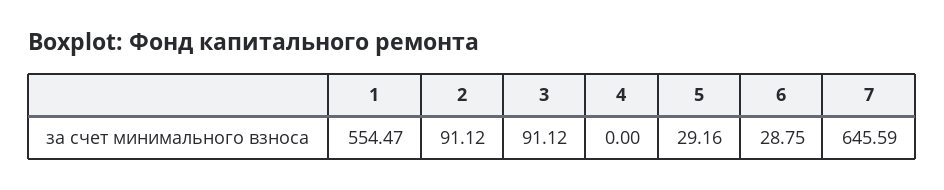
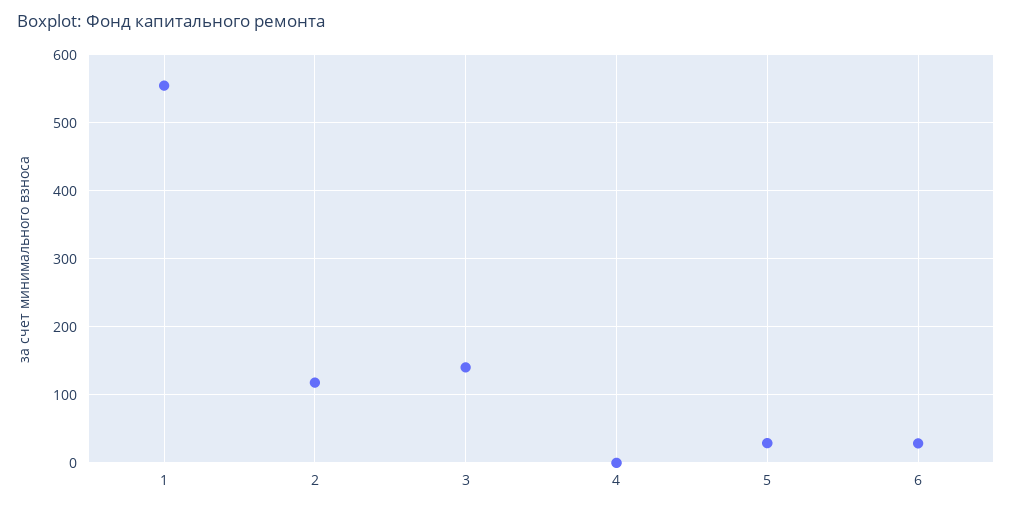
  {
    "1": 554.47,
-   "2": 91.12,
+   "2": 120,
-   "3": 91.12,
+   "3": 140,
    "4": 0,
    "5": 29.16,
-   "6": 28.75,
+   "6": 28.75
-   "7": 645.59
  }

